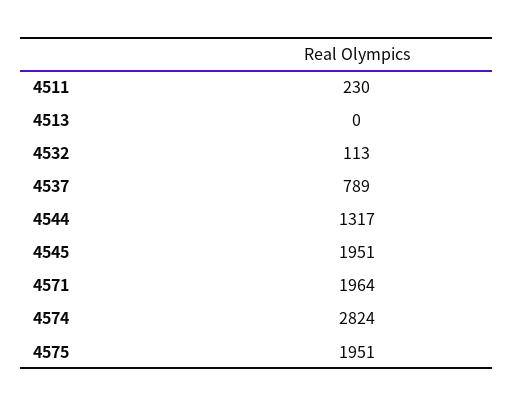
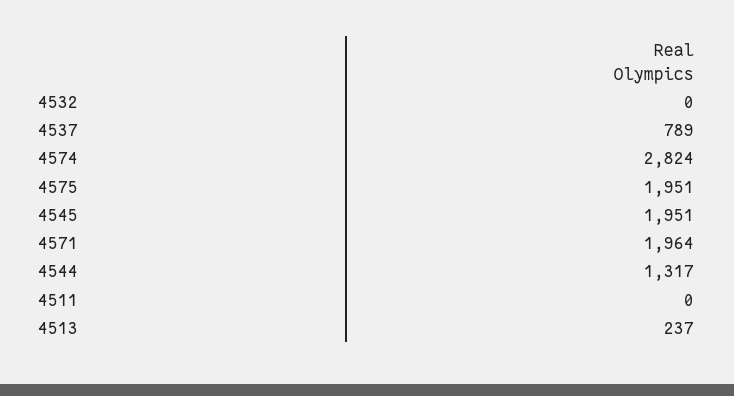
  {
-   "4511": 230,
+   "4511": 0,
-   "4513": 0,
+   "4513": 237,
-   "4532": 113,
+   "4532": 0,
    "4537": 789,
    "4544": 1317,
    "4545": 1951,
    "4571": 1964,
    "4574": 2824,
    "4575": 1951
  }

